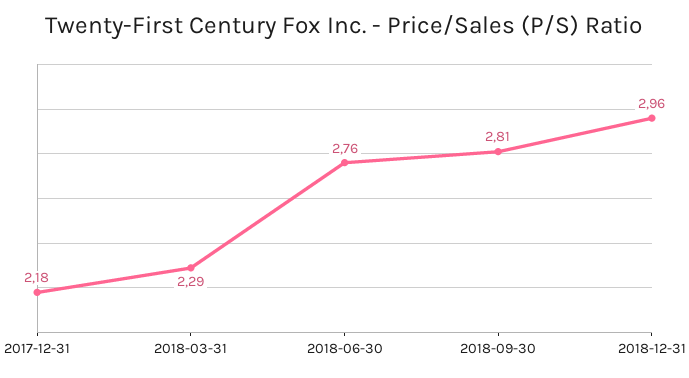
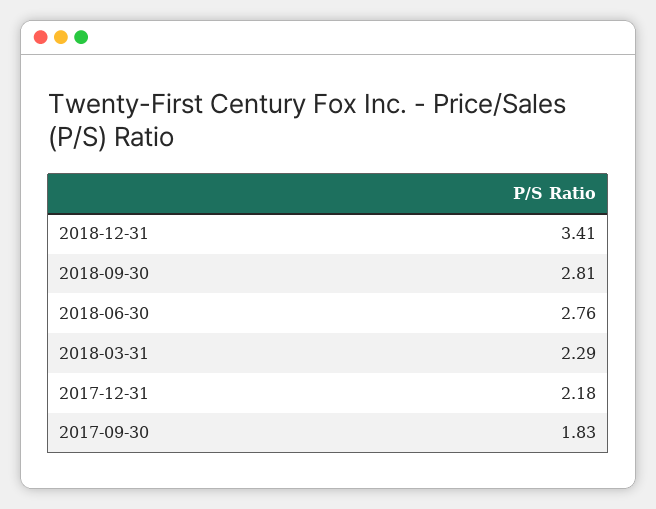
  {
    "2017-12-31": 2.18,
    "2018-03-31": 2.29,
    "2018-06-30": 2.76,
    "2018-09-30": 2.81,
-   "2018-12-31": 2.96
+   "2018-12-31": 3.41,
+   "2017-09-30": 1.83
  }

